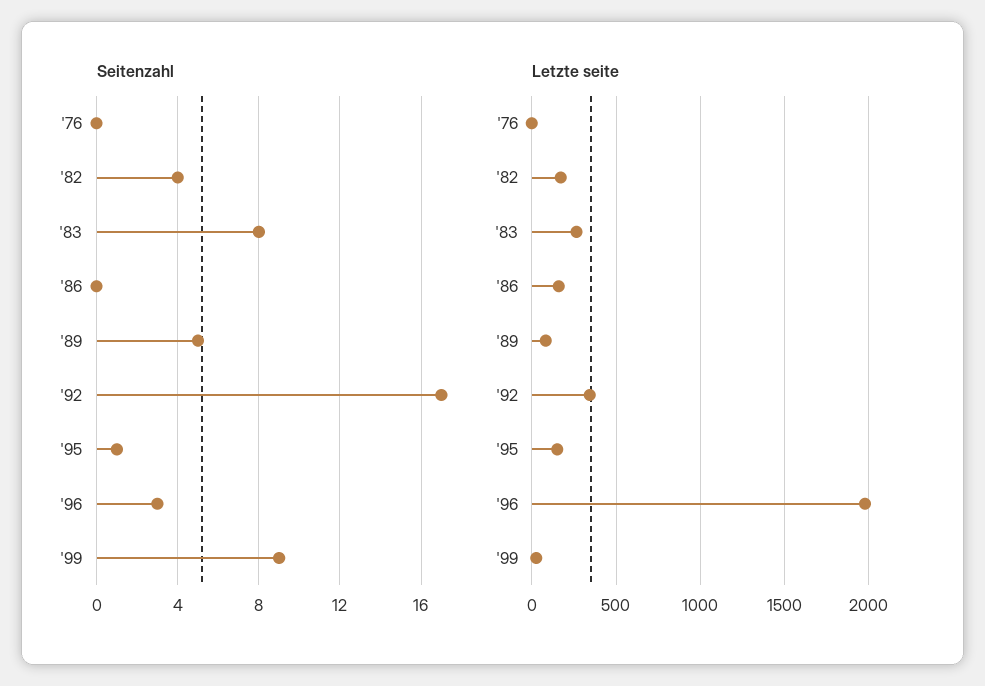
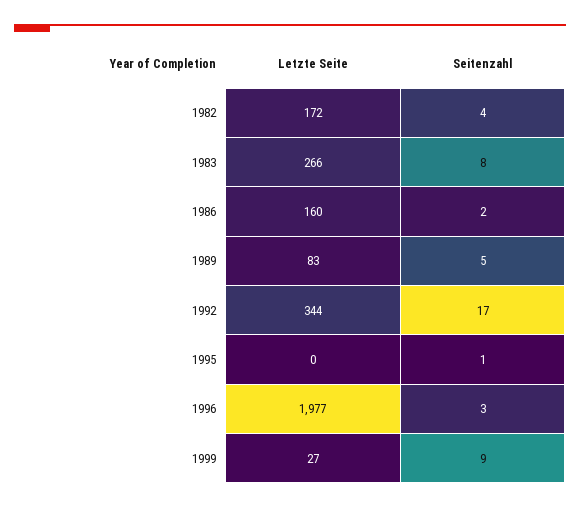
  {
    "Seitenzahl": {
-     "'76": 0,
      "'82": 4,
      "'83": 8,
-     "'86": 0,
+     "'86": 2,
      "'89": 5,
      "'92": 17,
      "'95": 1,
      "'96": 3,
      "'99": 9
    },
    "Letzte seite": {
-     "'76": 0,
      "'82": 172,
      "'83": 266,
      "'86": 160,
      "'89": 83,
      "'92": 344,
-     "'95": 150,
+     "'95": 0,
      "'96": 1977,
      "'99": 27
    }
  }

